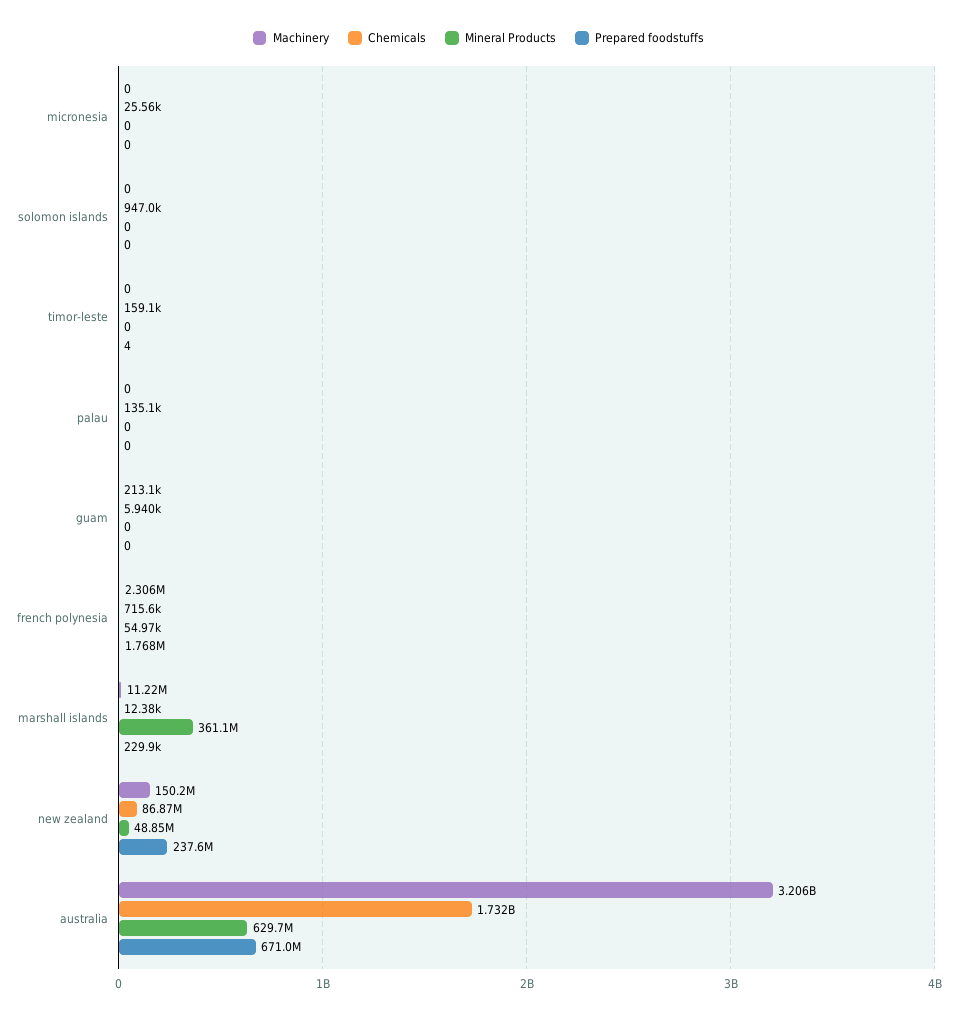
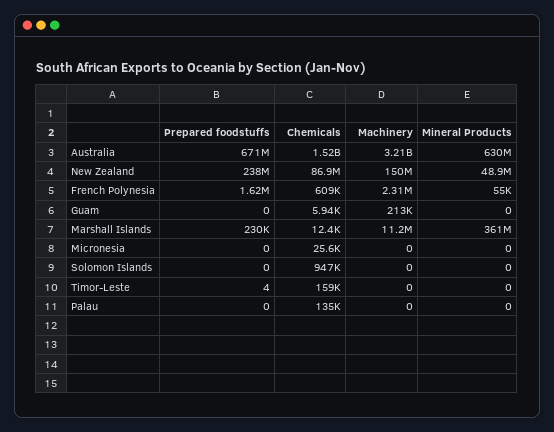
  {
    "Machinery": {
      "micronesia": 0,
      "solomon islands": 0,
      "timor-leste": 0,
      "palau": 0,
      "guam": 213100,
      "french polynesia": 2306000,
      "marshall islands": 11220000,
      "new zealand": 150200000,
      "australia": 3206000000
    },
    "Chemicals": {
      "micronesia": 25560,
      "solomon islands": 947000,
      "timor-leste": 159100,
      "palau": 135100,
      "guam": 5940,
-     "french polynesia": 715600,
+     "french polynesia": 609000,
      "marshall islands": 12380,
      "new zealand": 86870000,
-     "australia": 1732000000
+     "australia": 1520000000
    },
    "Mineral Products": {
      "micronesia": 0,
      "solomon islands": 0,
      "timor-leste": 0,
      "palau": 0,
      "guam": 0,
      "french polynesia": 54970,
      "marshall islands": 361100000,
      "new zealand": 48850000,
      "australia": 629700000
    },
    "Prepared foodstuffs": {
      "micronesia": 0,
      "solomon islands": 0,
      "timor-leste": 4,
      "palau": 0,
      "guam": 0,
-     "french polynesia": 1768000,
+     "french polynesia": 1620000,
      "marshall islands": 229900,
      "new zealand": 237600000,
      "australia": 671000000
    }
  }

